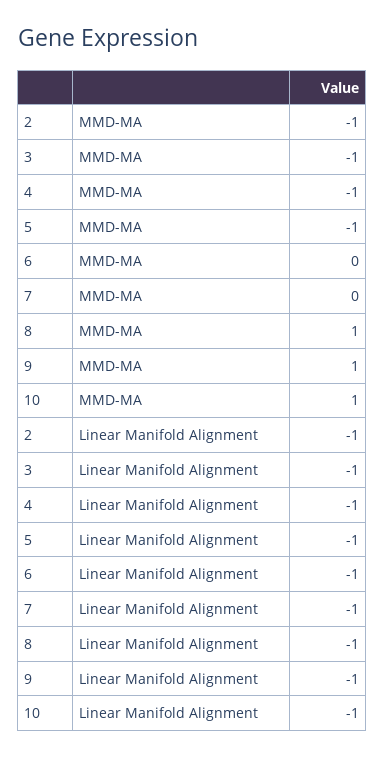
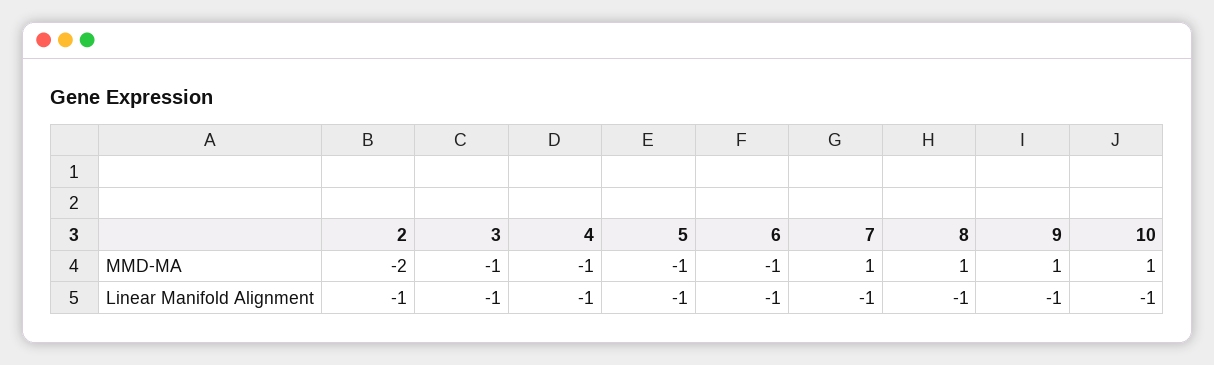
  {
    "2": {
-     "MMD-MA": -1,
+     "MMD-MA": -2,
      "Linear Manifold Alignment": -1
    },
    "3": {
      "MMD-MA": -1,
      "Linear Manifold Alignment": -1
    },
    "4": {
      "MMD-MA": -1,
      "Linear Manifold Alignment": -1
    },
    "5": {
      "MMD-MA": -1,
      "Linear Manifold Alignment": -1
    },
    "6": {
-     "MMD-MA": 0,
+     "MMD-MA": -1,
      "Linear Manifold Alignment": -1
    },
    "7": {
-     "MMD-MA": 0,
+     "MMD-MA": 1,
      "Linear Manifold Alignment": -1
    },
    "8": {
      "MMD-MA": 1,
      "Linear Manifold Alignment": -1
    },
    "9": {
      "MMD-MA": 1,
      "Linear Manifold Alignment": -1
    },
    "10": {
      "MMD-MA": 1,
      "Linear Manifold Alignment": -1
    }
  }

